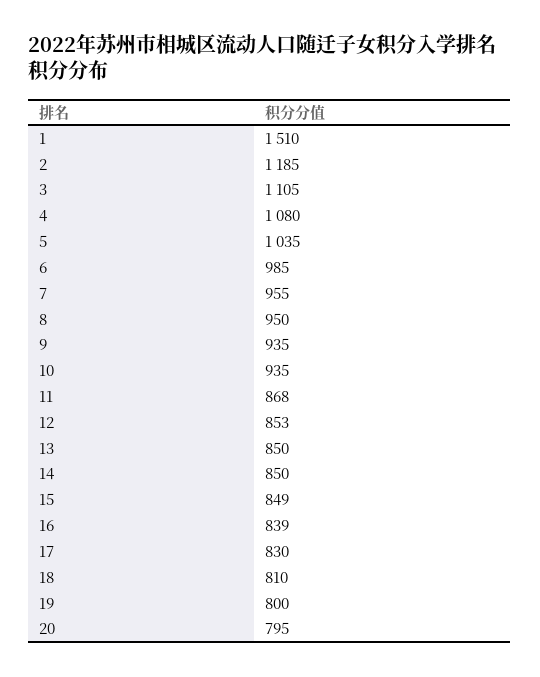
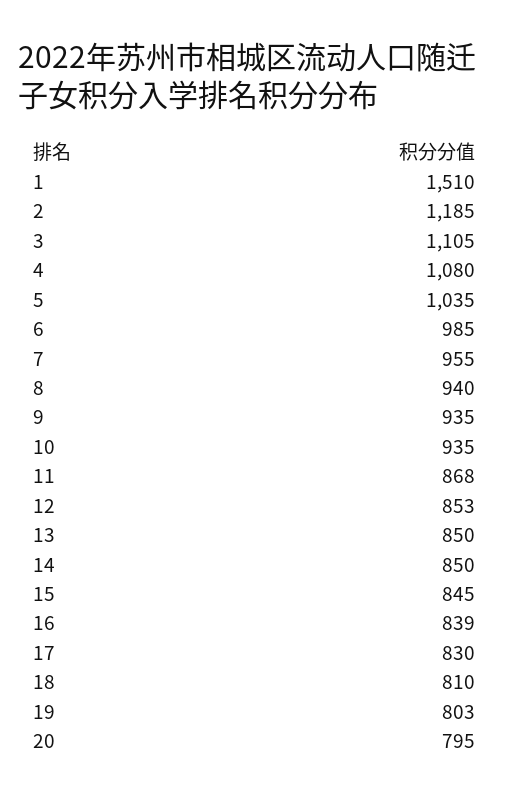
  {
    "1": 1510,
    "2": 1185,
    "3": 1105,
    "4": 1080,
    "5": 1035,
    "6": 985,
    "7": 955,
-   "8": 950,
+   "8": 940,
    "9": 935,
    "10": 935,
    "11": 868,
    "12": 853,
    "13": 850,
    "14": 850,
-   "15": 849,
+   "15": 845,
    "16": 839,
    "17": 830,
    "18": 810,
-   "19": 800,
+   "19": 803,
    "20": 795
  }

